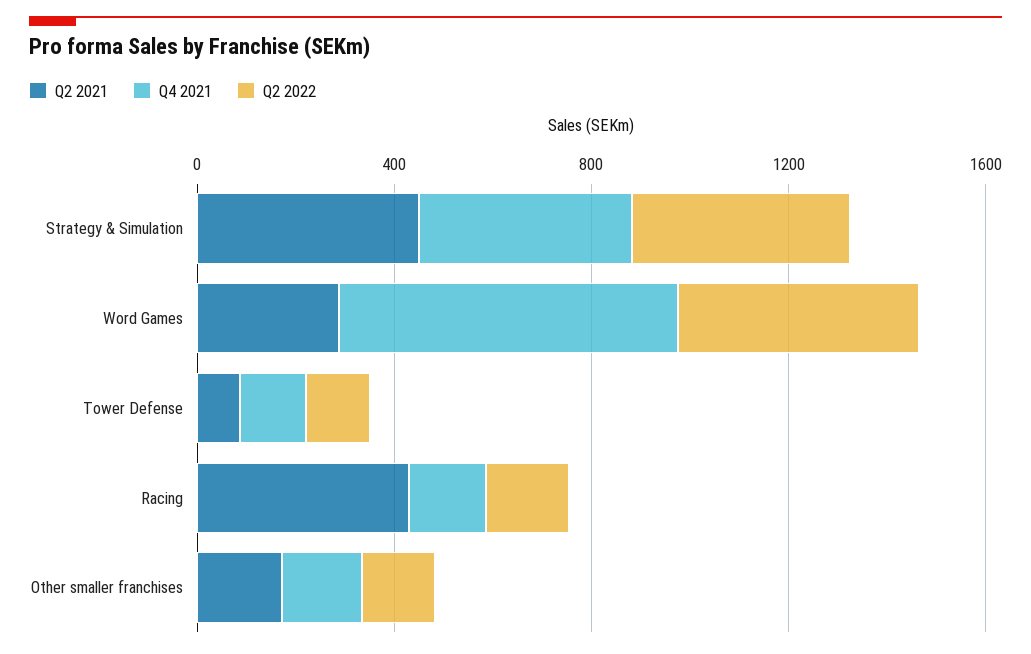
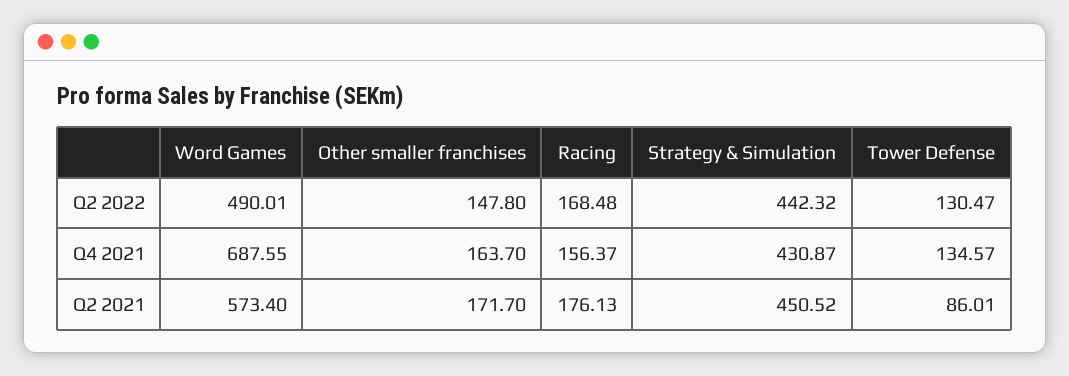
  {
    "Q2 2021": {
      "Strategy & Simulation": 450.52,
-     "Word Games": 300,
+     "Word Games": 573.4,
      "Tower Defense": 86.01,
-     "Racing": 400,
+     "Racing": 176.13,
      "Other smaller franchises": 171.7
    },
    "Q4 2021": {
      "Strategy & Simulation": 430.87,
      "Word Games": 687.55,
      "Tower Defense": 134.57,
      "Racing": 156.37,
      "Other smaller franchises": 163.7
    },
    "Q2 2022": {
      "Strategy & Simulation": 442.32,
      "Word Games": 490.01,
      "Tower Defense": 130.47,
      "Racing": 168.48,
      "Other smaller franchises": 147.8
    }
  }

